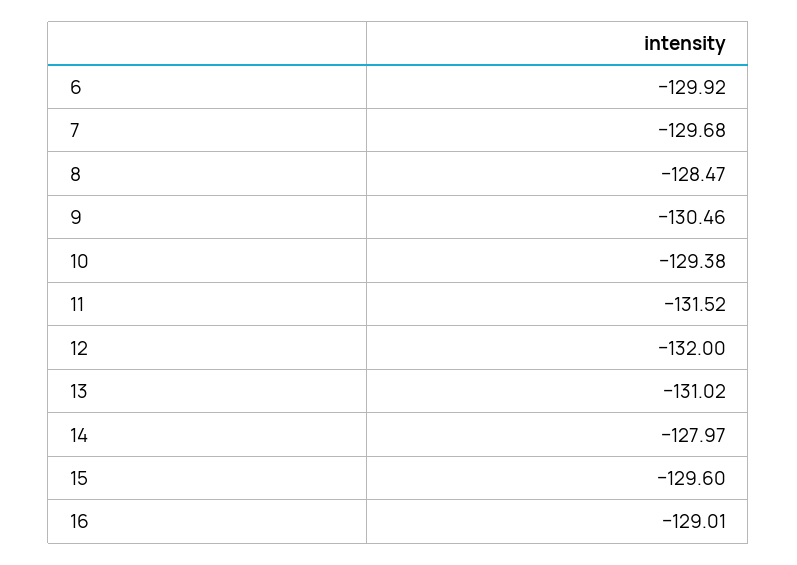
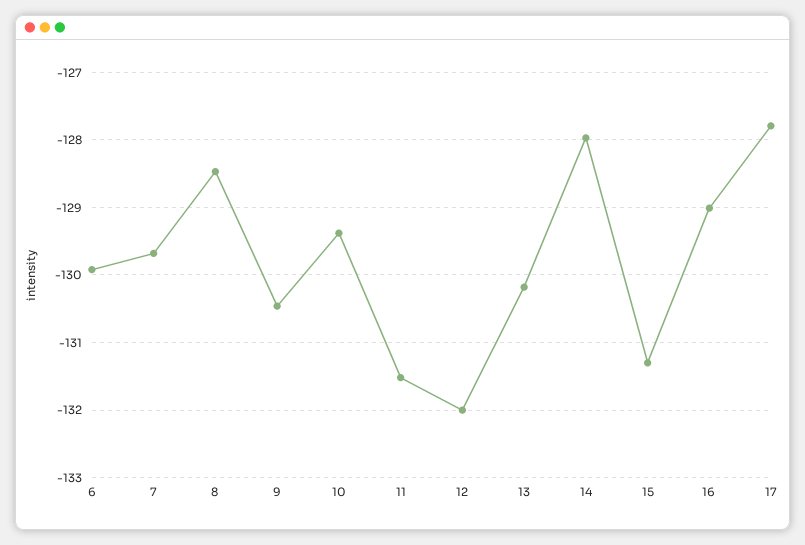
  {
    "6": -129.92,
    "7": -129.68,
    "8": -128.47,
    "9": -130.46,
    "10": -129.38,
    "11": -131.52,
    "12": -132,
-   "13": -131.02,
+   "13": -130.2,
    "14": -127.97,
-   "15": -129.6,
+   "15": -131.3,
-   "16": -129.01
+   "16": -129.01,
+   "17": -127.8
  }

